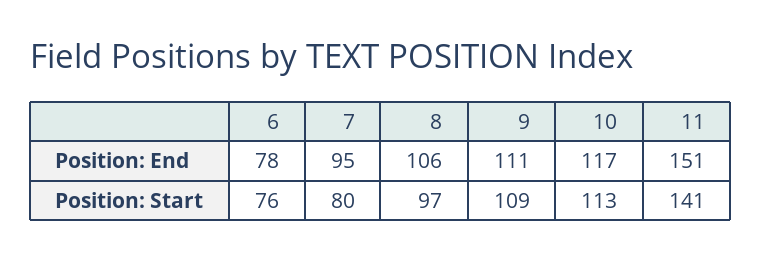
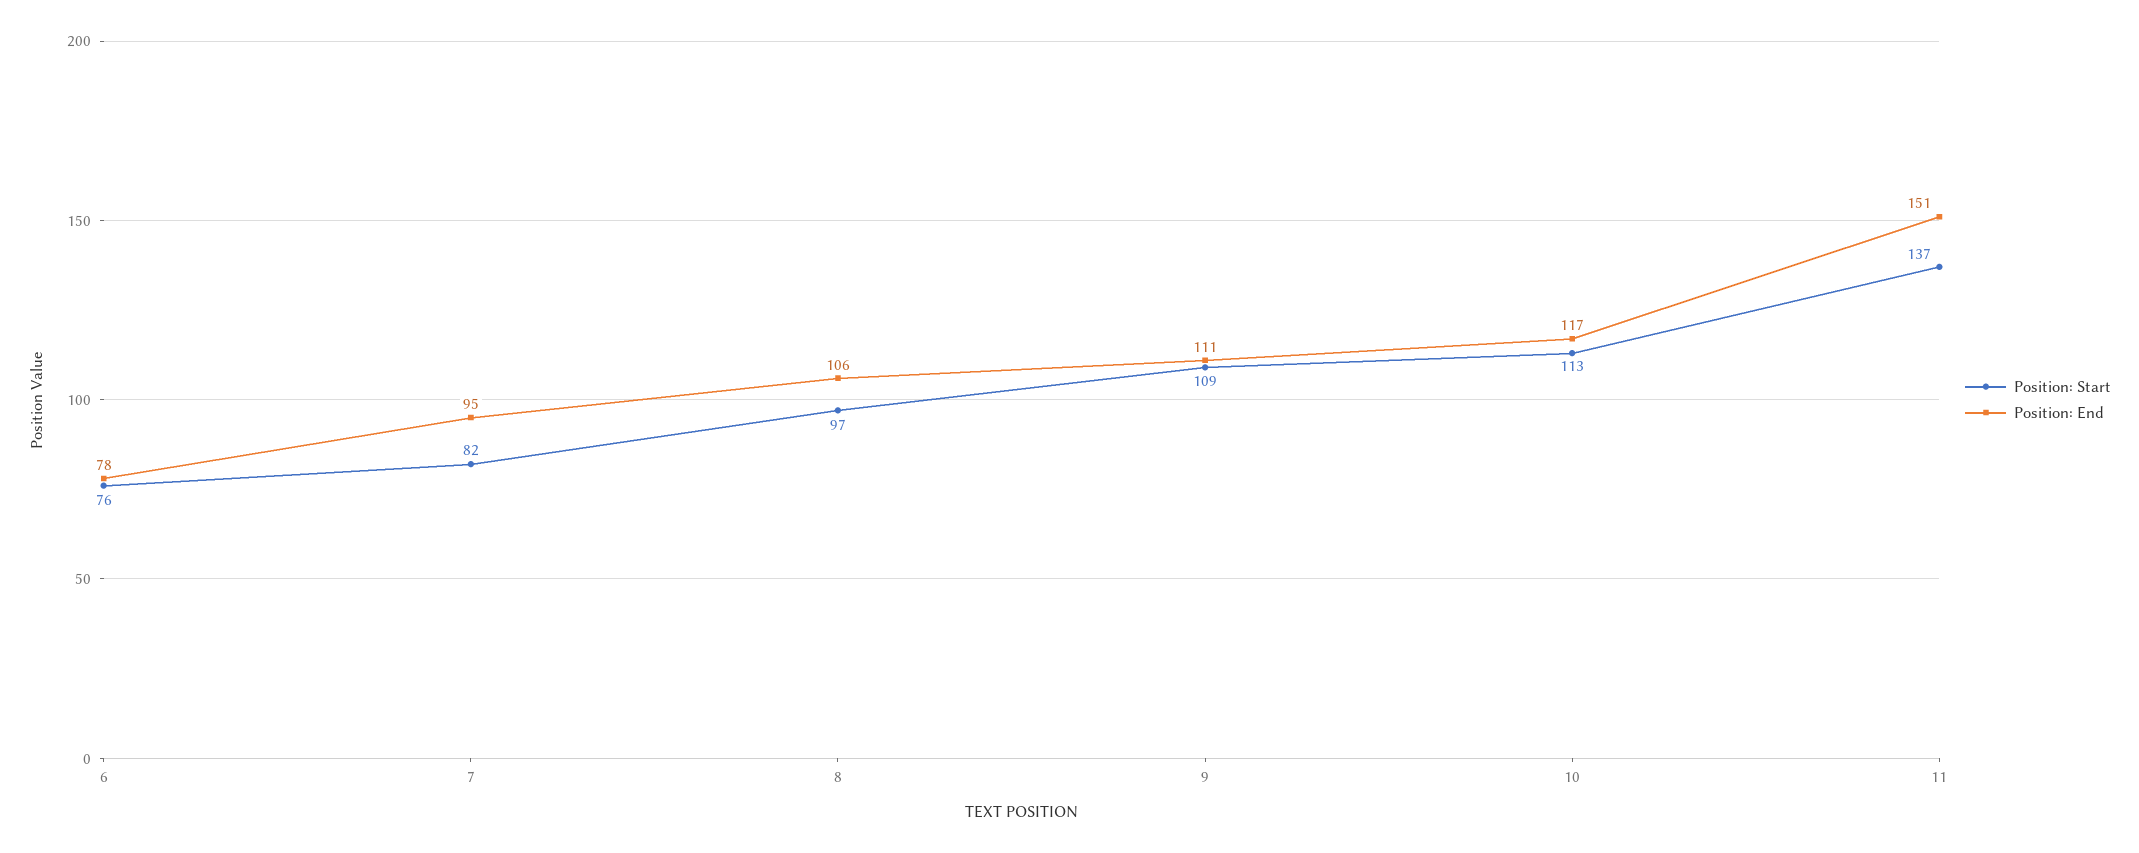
  {
    "Position: End": {
      "6": 78,
      "7": 95,
      "8": 106,
      "9": 111,
      "10": 117,
      "11": 151
    },
    "Position: Start": {
      "6": 76,
-     "7": 80,
+     "7": 82,
      "8": 97,
      "9": 109,
      "10": 113,
-     "11": 141
+     "11": 137
    }
  }

